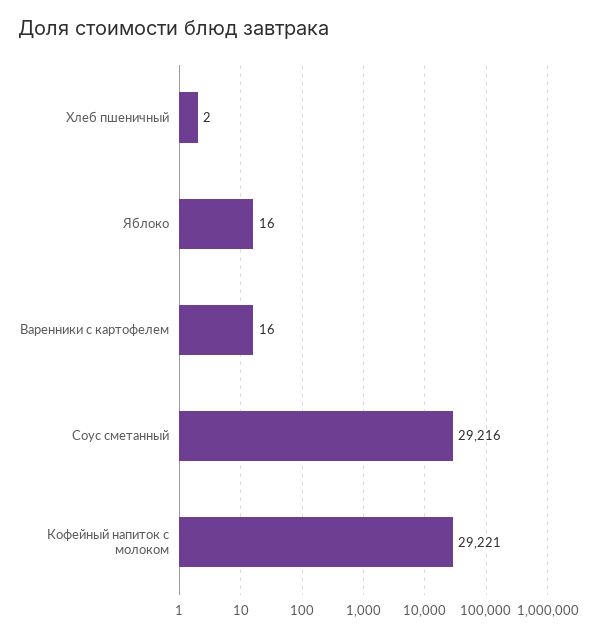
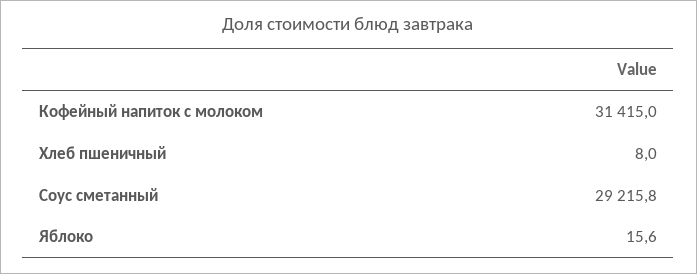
  {
-   "Хлеб пшеничный": 2,
+   "Хлеб пшеничный": 8,
    "Яблоко": 15.6,
-   "Варенники с картофелем": 16,
    "Соус сметанный": 29215.8,
-   "Кофейный напиток с молоком": 29221
+   "Кофейный напиток с молоком": 31415
  }

